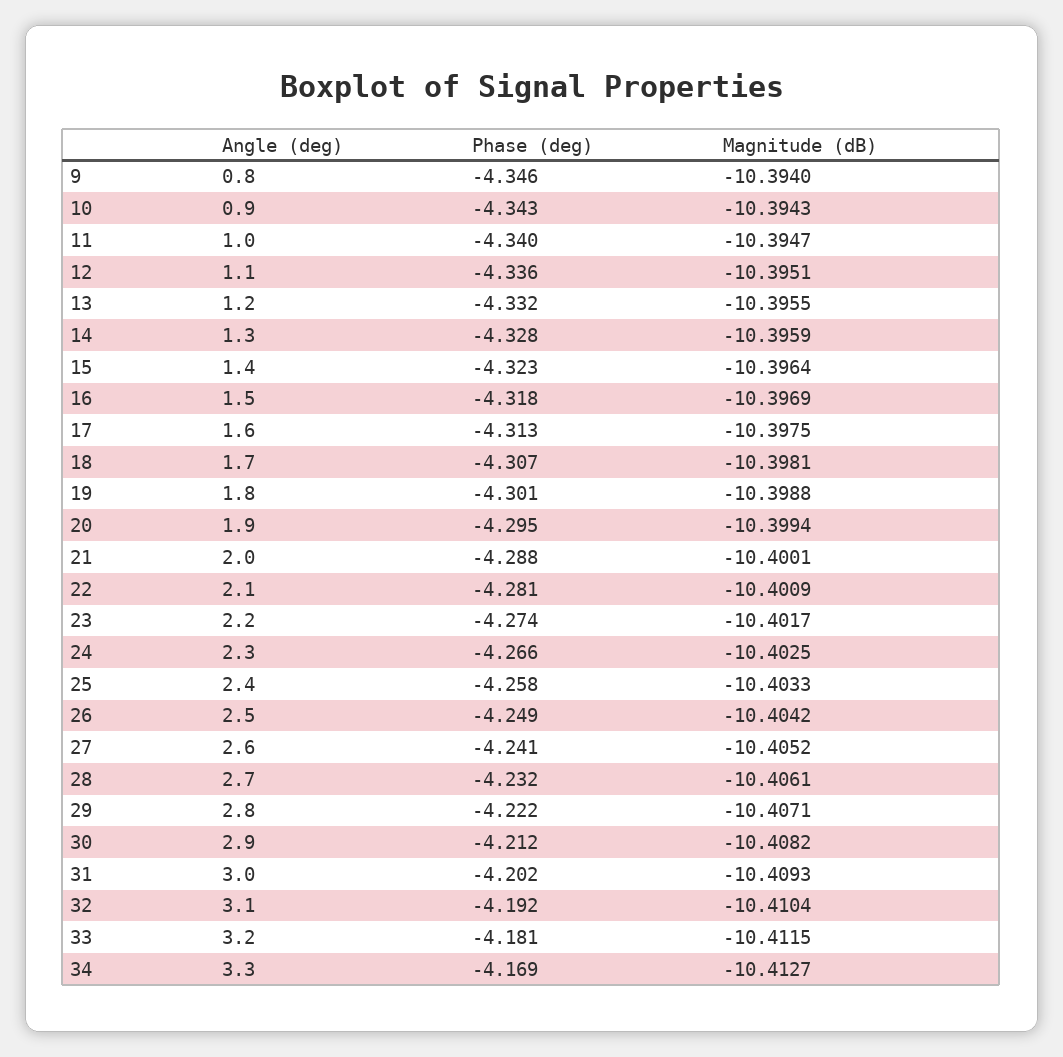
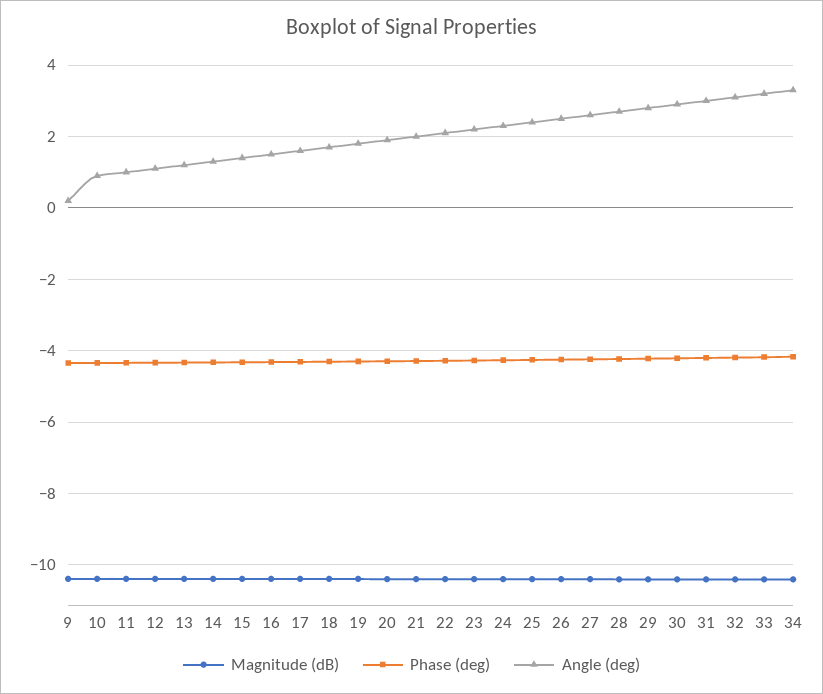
  {
    "Angle (deg)": {
-     "9": 0.8,
+     "9": 0.2,
      "10": 0.9,
      "11": 1,
      "12": 1.1,
      "13": 1.2,
      "14": 1.3,
      "15": 1.4,
      "16": 1.5,
      "17": 1.6,
      "18": 1.7,
      "19": 1.8,
      "20": 1.9,
      "21": 2,
      "22": 2.1,
      "23": 2.2,
      "24": 2.3,
      "25": 2.4,
      "26": 2.5,
      "27": 2.6,
      "28": 2.7,
      "29": 2.8,
      "30": 2.9,
      "31": 3,
      "32": 3.1,
      "33": 3.2,
      "34": 3.3
    },
    "Phase (deg)": {
      "9": -4.346,
      "10": -4.343,
      "11": -4.34,
      "12": -4.336,
      "13": -4.332,
      "14": -4.328,
      "15": -4.323,
      "16": -4.318,
      "17": -4.313,
      "18": -4.307,
      "19": -4.301,
      "20": -4.295,
      "21": -4.288,
      "22": -4.281,
      "23": -4.274,
      "24": -4.266,
      "25": -4.258,
      "26": -4.249,
      "27": -4.241,
      "28": -4.232,
      "29": -4.222,
      "30": -4.212,
      "31": -4.202,
      "32": -4.192,
      "33": -4.181,
      "34": -4.169
    },
    "Magnitude (dB)": {
      "9": -10.394,
      "10": -10.3943,
      "11": -10.3947,
      "12": -10.3951,
      "13": -10.3955,
      "14": -10.3959,
      "15": -10.3964,
      "16": -10.3969,
      "17": -10.3975,
      "18": -10.3981,
      "19": -10.3988,
      "20": -10.3994,
      "21": -10.4001,
      "22": -10.4009,
      "23": -10.4017,
      "24": -10.4025,
      "25": -10.4033,
      "26": -10.4042,
      "27": -10.4052,
      "28": -10.4061,
      "29": -10.4071,
      "30": -10.4082,
      "31": -10.4093,
      "32": -10.4104,
      "33": -10.4115,
      "34": -10.4127
    }
  }

